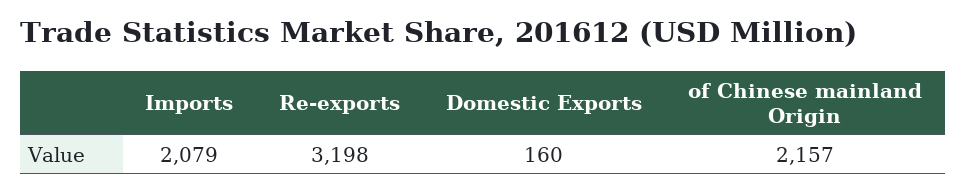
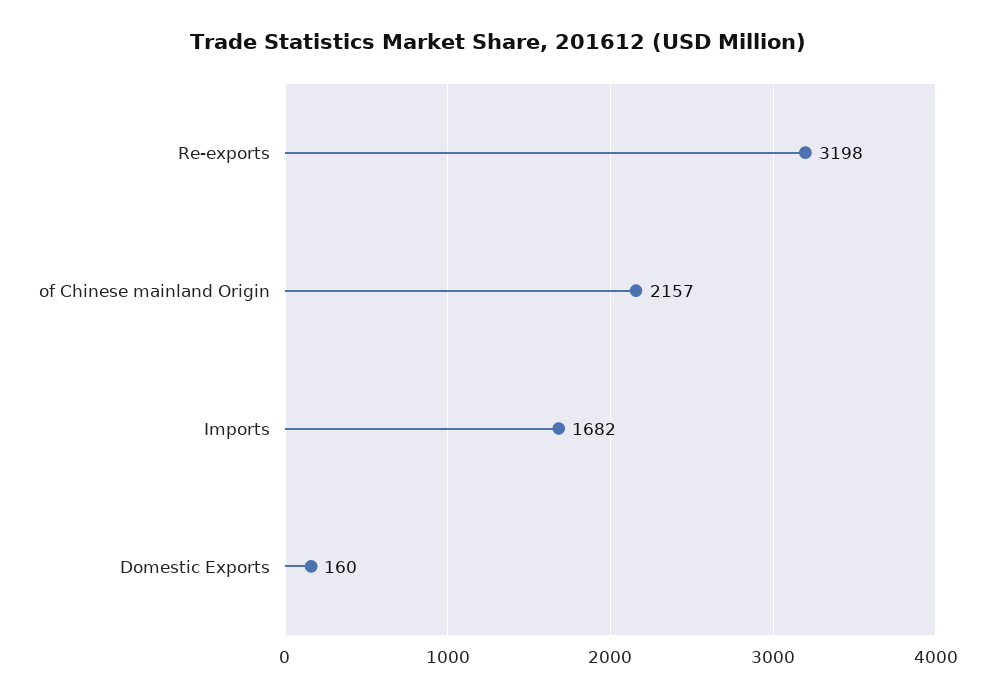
  {
-   "Imports": 2079,
+   "Imports": 1682,
    "Re-exports": 3198,
    "Domestic Exports": 160,
    "of Chinese mainland Origin": 2157
  }

